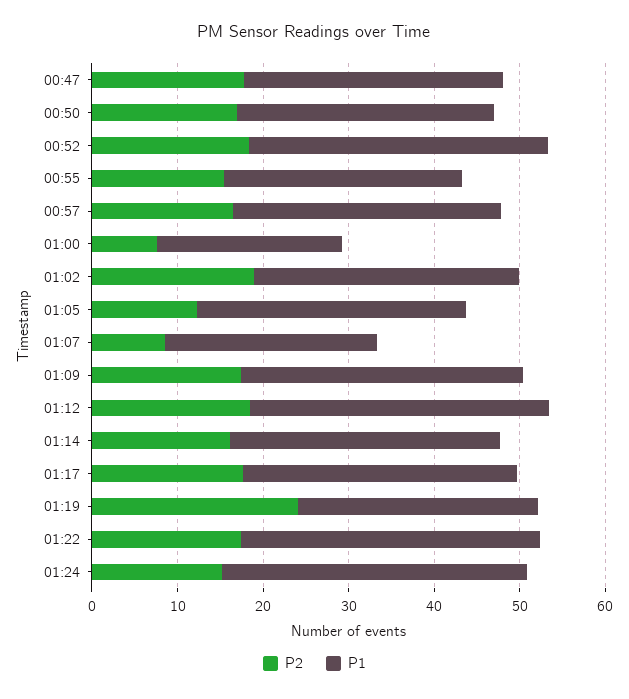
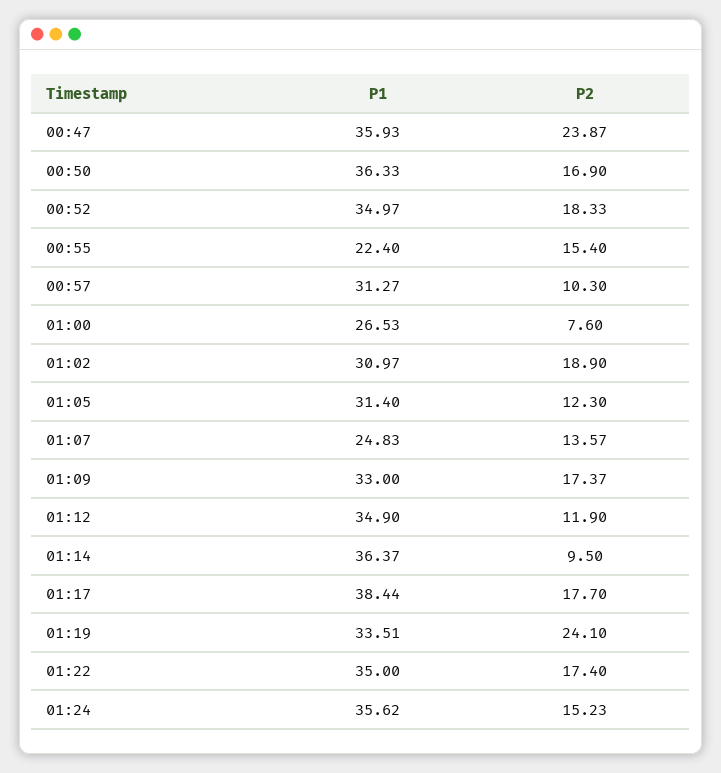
  {
    "P2": {
-     "00:47": 18,
+     "00:47": 23.87,
      "00:50": 16.9,
      "00:52": 18.33,
      "00:55": 15.4,
-     "00:57": 16,
+     "00:57": 10.3,
      "01:00": 7.6,
      "01:02": 18.9,
      "01:05": 12.3,
-     "01:07": 8,
+     "01:07": 13.57,
      "01:09": 17.37,
-     "01:12": 18,
+     "01:12": 11.9,
-     "01:14": 16,
+     "01:14": 9.5,
      "01:17": 17.7,
      "01:19": 24.1,
      "01:22": 17.4,
      "01:24": 15.23
    },
    "P1": {
-     "00:47": 30,
+     "00:47": 35.93,
-     "00:50": 30,
+     "00:50": 36.33,
      "00:52": 34.97,
-     "00:55": 28,
+     "00:55": 22.4,
      "00:57": 31.27,
-     "01:00": 22,
+     "01:00": 26.53,
      "01:02": 30.97,
      "01:05": 31.4,
      "01:07": 24.83,
      "01:09": 33,
      "01:12": 34.9,
-     "01:14": 32,
+     "01:14": 36.37,
-     "01:17": 32,
+     "01:17": 38.44,
-     "01:19": 28,
+     "01:19": 33.51,
      "01:22": 35,
      "01:24": 35.62
    }
  }

